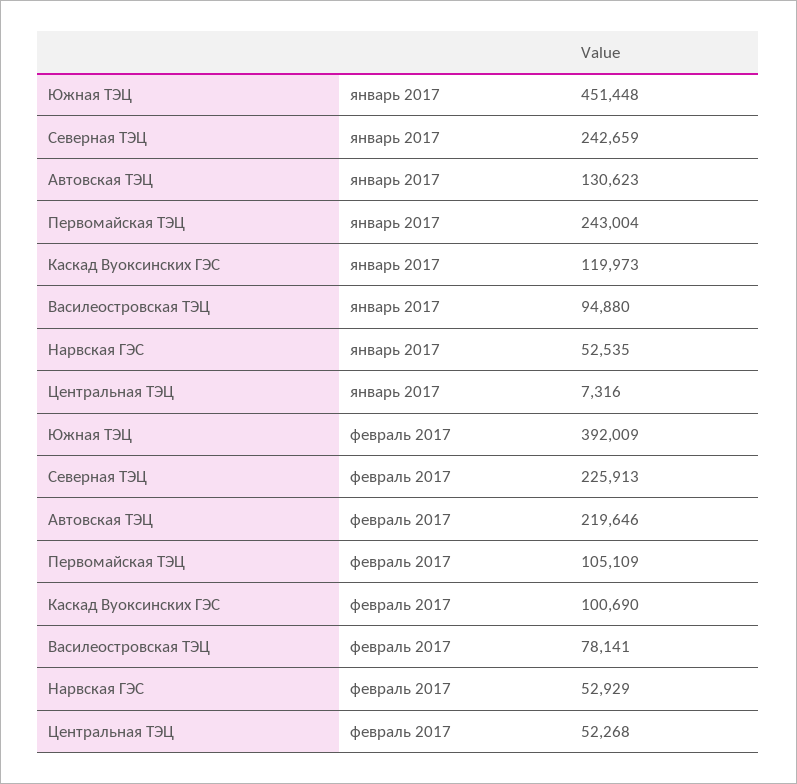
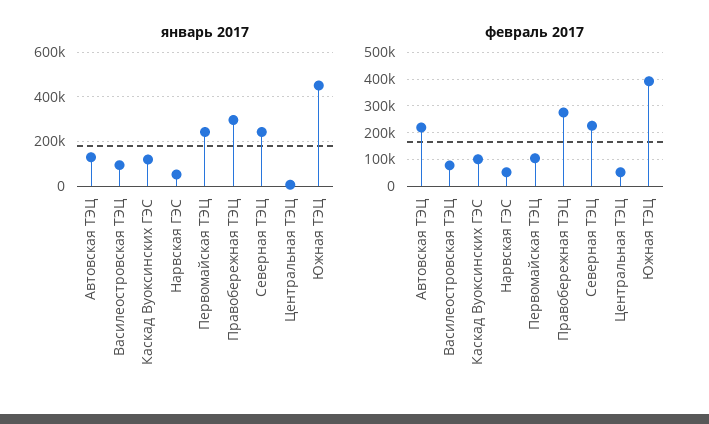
  {
    "январь 2017": {
      "Южная ТЭЦ": 451448,
      "Северная ТЭЦ": 242659,
      "Автовская ТЭЦ": 130623,
      "Первомайская ТЭЦ": 243004,
      "Каскад Вуоксинских ГЭС": 119973,
      "Василеостровская ТЭЦ": 94880,
      "Нарвская ГЭС": 52535,
-     "Центральная ТЭЦ": 7316
+     "Центральная ТЭЦ": 7316,
+     "Правобережная ТЭЦ": 300000
    },
    "февраль 2017": {
      "Южная ТЭЦ": 392009,
      "Северная ТЭЦ": 225913,
      "Автовская ТЭЦ": 219646,
      "Первомайская ТЭЦ": 105109,
      "Каскад Вуоксинских ГЭС": 100690,
      "Василеостровская ТЭЦ": 78141,
      "Нарвская ГЭС": 52929,
-     "Центральная ТЭЦ": 52268
+     "Центральная ТЭЦ": 52268,
+     "Правобережная ТЭЦ": 275000
    }
  }

